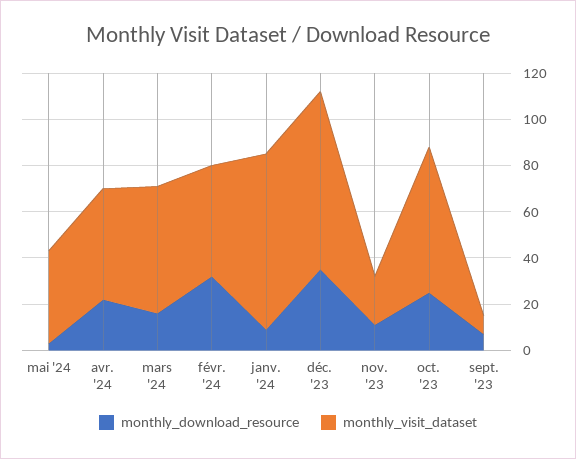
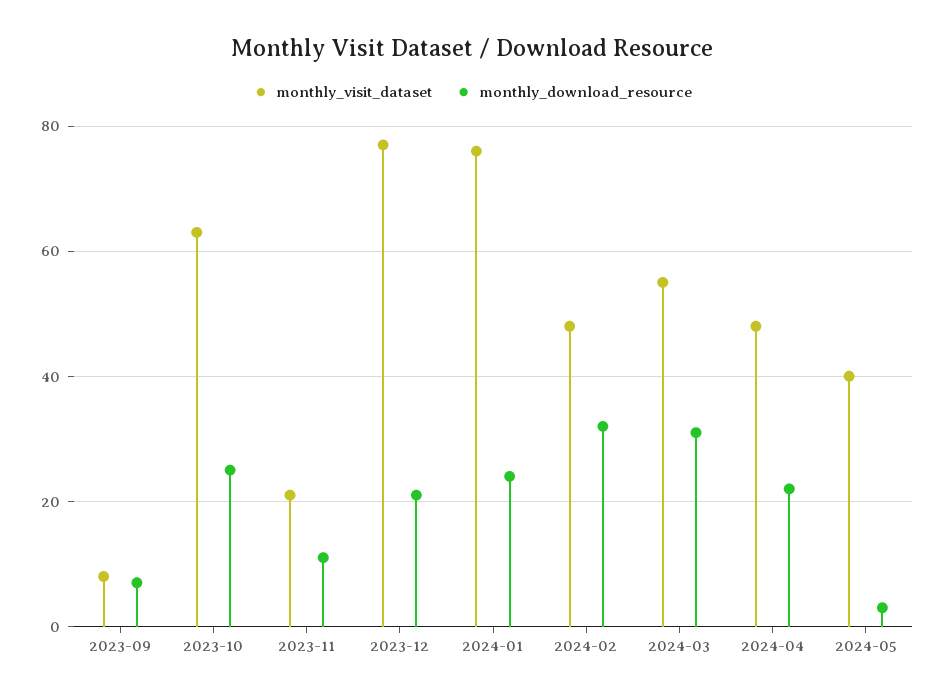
  {
    "monthly_download_resource": {
      "mai '24": 5,
      "avr. '24": 20,
-     "mars '24": 15,
+     "mars '24": 30,
      "févr. '24": 30,
-     "janv. '24": 10,
+     "janv. '24": 25,
-     "déc. '23": 35,
+     "déc. '23": 20,
      "nov. '23": 10,
      "oct. '23": 25,
      "sept. '23": 5
    },
    "monthly_visit_dataset": {
      "mai '24": 40,
      "avr. '24": 50,
      "mars '24": 55,
      "févr. '24": 50,
      "janv. '24": 75,
      "déc. '23": 75,
      "nov. '23": 20,
      "oct. '23": 65,
      "sept. '23": 10
    }
  }

